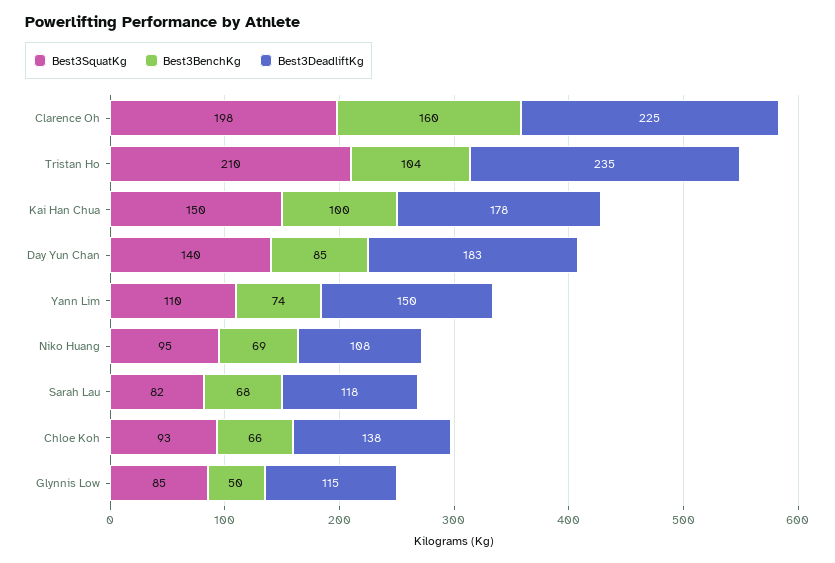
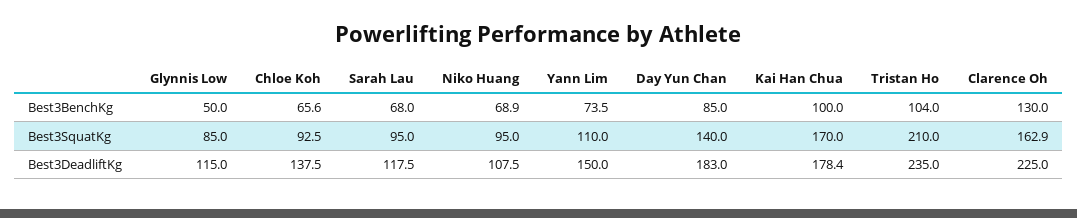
  {
    "Best3SquatKg": {
-     "Clarence Oh": 198,
+     "Clarence Oh": 162.9,
      "Tristan Ho": 210,
-     "Kai Han Chua": 150,
+     "Kai Han Chua": 170,
      "Day Yun Chan": 140,
      "Yann Lim": 110,
      "Niko Huang": 95,
-     "Sarah Lau": 82,
+     "Sarah Lau": 95,
      "Chloe Koh": 92.5,
      "Glynnis Low": 85
    },
    "Best3BenchKg": {
-     "Clarence Oh": 160,
+     "Clarence Oh": 130,
      "Tristan Ho": 104,
      "Kai Han Chua": 100,
      "Day Yun Chan": 85,
      "Yann Lim": 73.5,
      "Niko Huang": 68.9,
      "Sarah Lau": 68,
      "Chloe Koh": 65.6,
      "Glynnis Low": 50
    },
    "Best3DeadliftKg": {
      "Clarence Oh": 225,
      "Tristan Ho": 235,
      "Kai Han Chua": 178.4,
      "Day Yun Chan": 183,
      "Yann Lim": 150,
      "Niko Huang": 107.5,
      "Sarah Lau": 117.5,
      "Chloe Koh": 137.5,
      "Glynnis Low": 115
    }
  }

